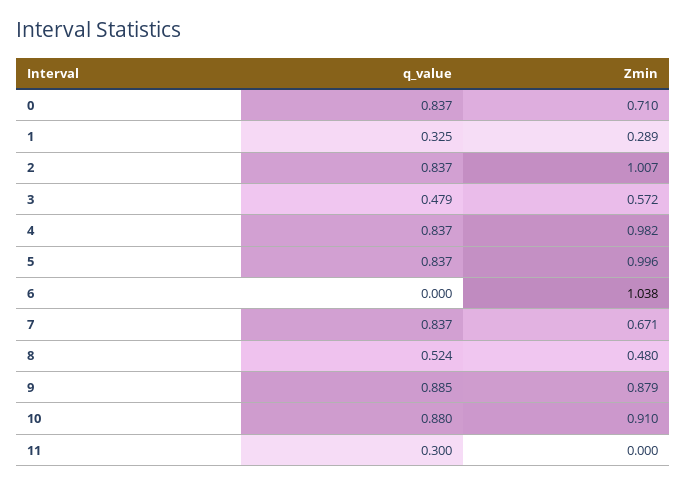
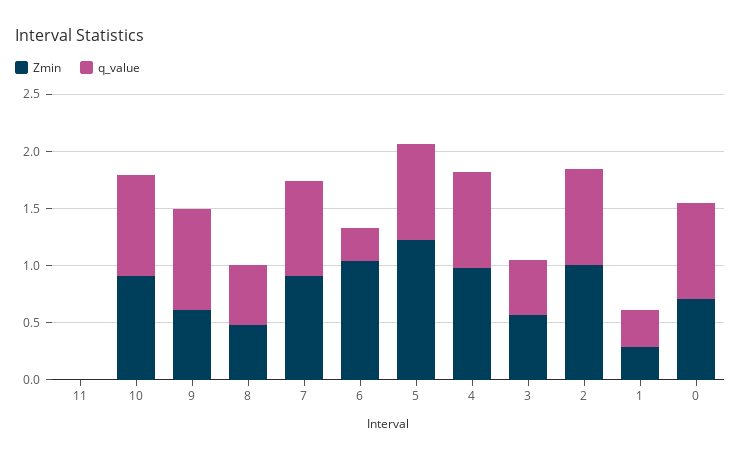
  {
    "q_value": {
      "0": 0.837,
      "1": 0.325,
      "2": 0.837,
      "3": 0.479,
      "4": 0.837,
      "5": 0.837,
-     "6": 0,
+     "6": 0.3,
      "7": 0.837,
      "8": 0.524,
      "9": 0.885,
      "10": 0.88,
-     "11": 0.3
+     "11": 0
    },
    "Zmin": {
      "0": 0.71,
      "1": 0.289,
      "2": 1.007,
      "3": 0.572,
      "4": 0.982,
-     "5": 0.996,
+     "5": 1.2,
      "6": 1.038,
-     "7": 0.671,
+     "7": 0.9,
      "8": 0.48,
-     "9": 0.879,
+     "9": 0.6,
      "10": 0.91,
      "11": 0
    }
  }

